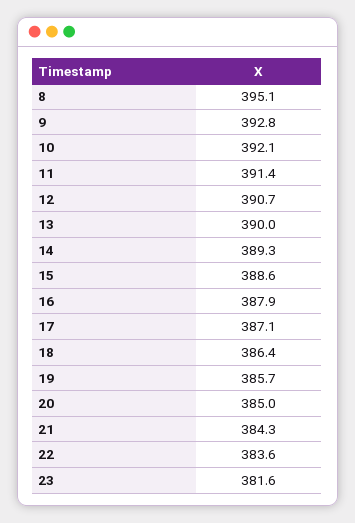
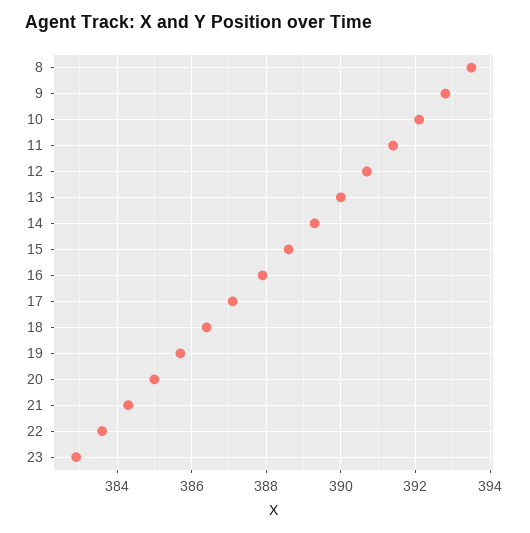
  {
-   "8": 395.1,
+   "8": 393.5,
    "9": 392.8,
    "10": 392.1,
    "11": 391.4,
    "12": 390.7,
    "13": 390,
    "14": 389.3,
    "15": 388.6,
    "16": 387.9,
    "17": 387.1,
    "18": 386.4,
    "19": 385.7,
    "20": 385,
    "21": 384.3,
    "22": 383.6,
-   "23": 381.6
+   "23": 383
  }

